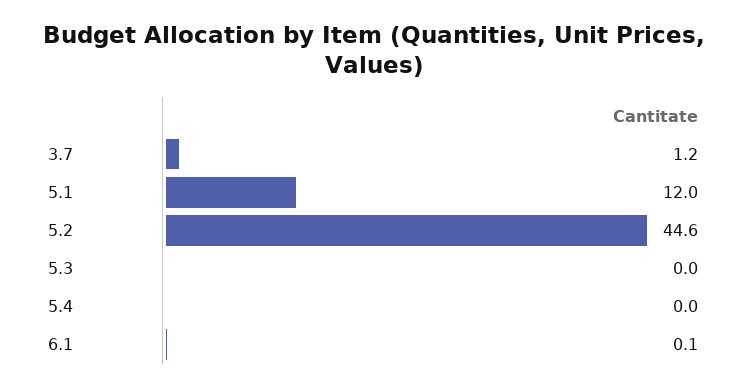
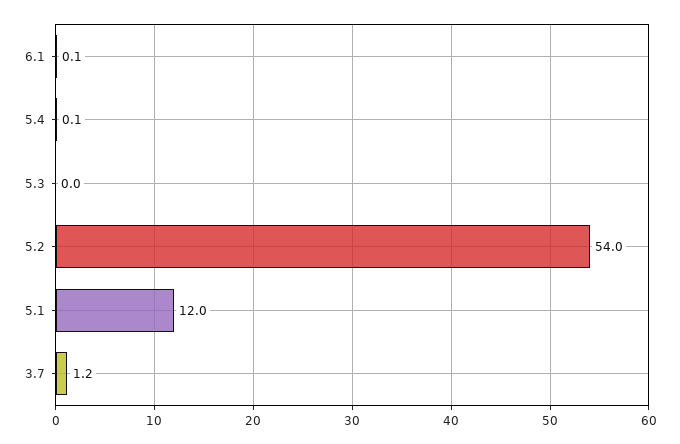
  {
    "3.7": 1.2,
    "5.1": 12,
-   "5.2": 44.6,
+   "5.2": 54,
    "5.3": 0,
-   "5.4": 0,
+   "5.4": 0.1,
    "6.1": 0.1
  }

